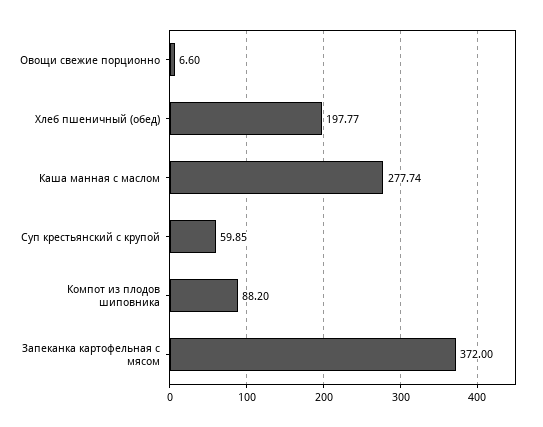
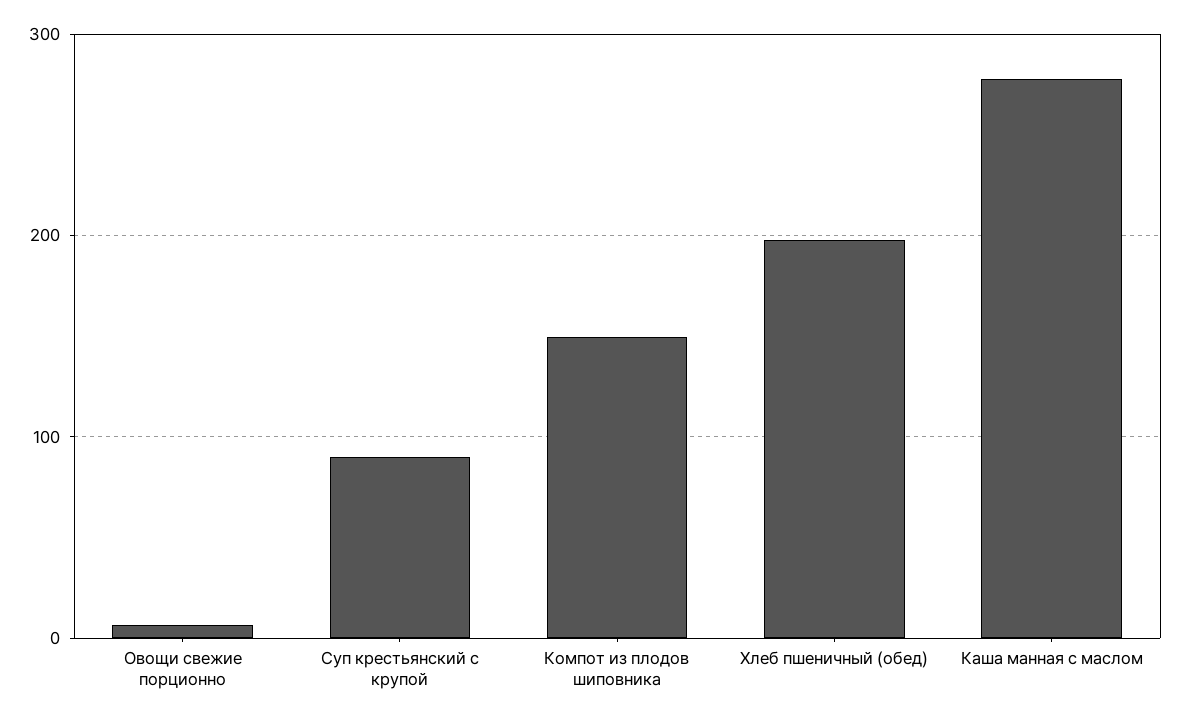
  {
    "Овощи свежие порционно": 6.6,
    "Хлеб пшеничный (обед)": 197.77,
    "Каша манная с маслом": 277.74,
-   "Суп крестьянский с крупой": 59.85,
+   "Суп крестьянский с крупой": 90,
-   "Компот из плодов шиповника": 88.2,
+   "Компот из плодов шиповника": 150
-   "Запеканка картофельная с мясом": 372
  }

